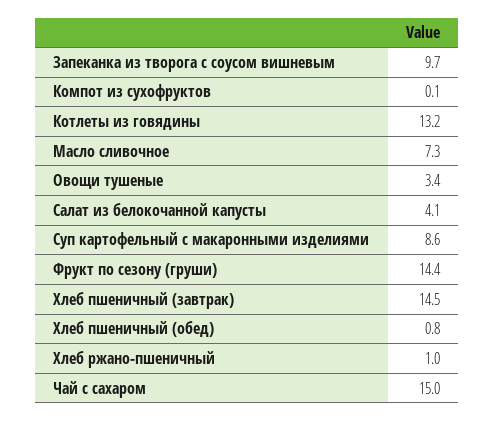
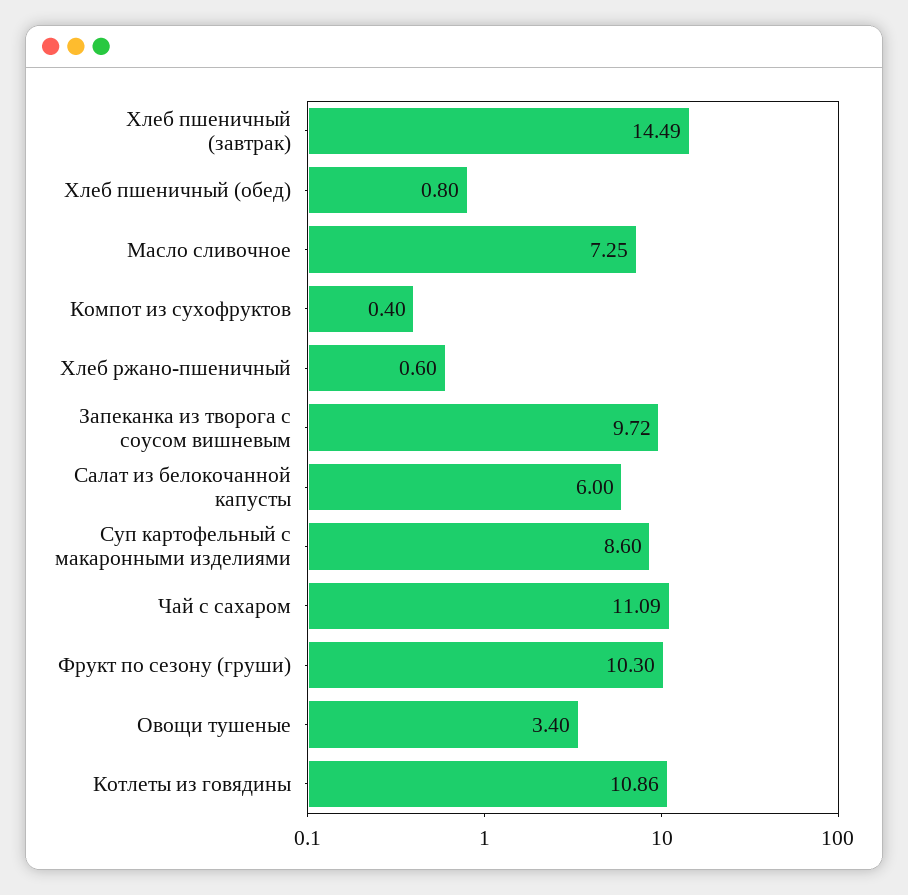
  {
    "Запеканка из творога с соусом вишневым": 9.72,
-   "Компот из сухофруктов": 0.1,
+   "Компот из сухофруктов": 0.4,
-   "Котлеты из говядины": 13.2,
+   "Котлеты из говядины": 10.86,
    "Масло сливочное": 7.25,
    "Овощи тушеные": 3.4,
-   "Салат из белокочанной капусты": 4.1,
+   "Салат из белокочанной капусты": 6,
    "Суп картофельный с макаронными изделиями": 8.6,
-   "Фрукт по сезону (груши)": 14.4,
+   "Фрукт по сезону (груши)": 10.3,
    "Хлеб пшеничный (завтрак)": 14.49,
    "Хлеб пшеничный (обед)": 0.8,
-   "Хлеб ржано-пшеничный": 1,
+   "Хлеб ржано-пшеничный": 0.6,
-   "Чай с сахаром": 15
+   "Чай с сахаром": 11.09
  }

